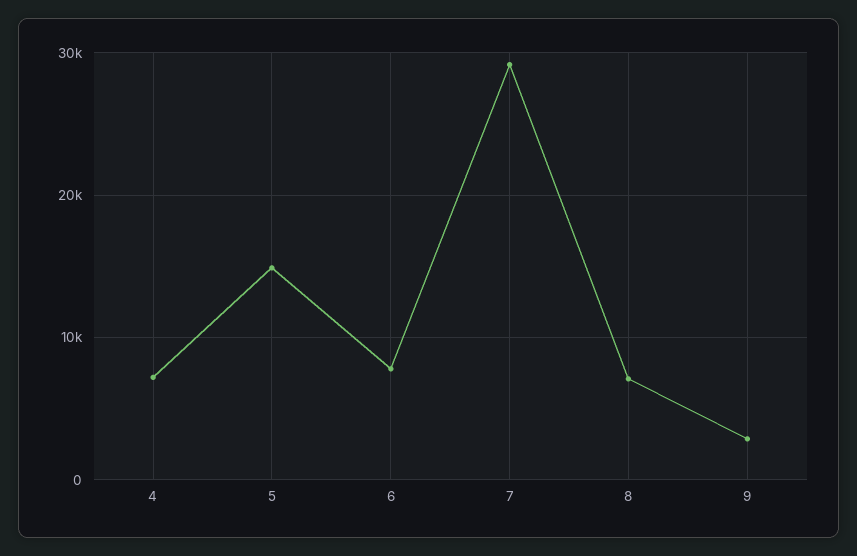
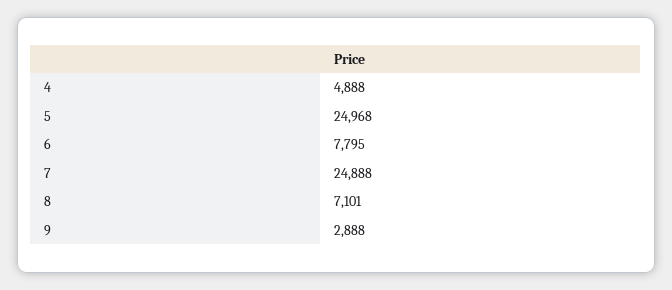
  {
-   "4": 7000,
+   "4": 4888,
-   "5": 15000,
+   "5": 24968,
    "6": 7795,
-   "7": 29000,
+   "7": 24888,
    "8": 7101,
    "9": 2888
  }

